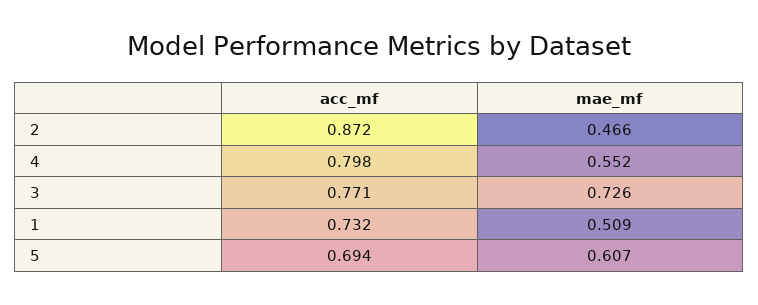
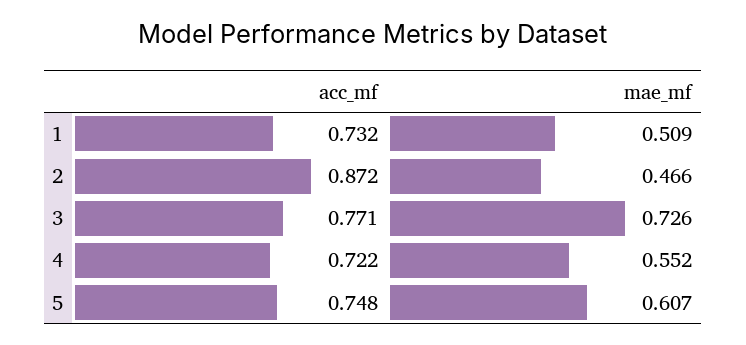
  {
    "acc_mf": {
      "2": 0.872,
-     "4": 0.798,
+     "4": 0.722,
      "3": 0.771,
      "1": 0.732,
-     "5": 0.694
+     "5": 0.748
    },
    "mae_mf": {
      "2": 0.466,
      "4": 0.552,
      "3": 0.726,
      "1": 0.509,
      "5": 0.607
    }
  }

